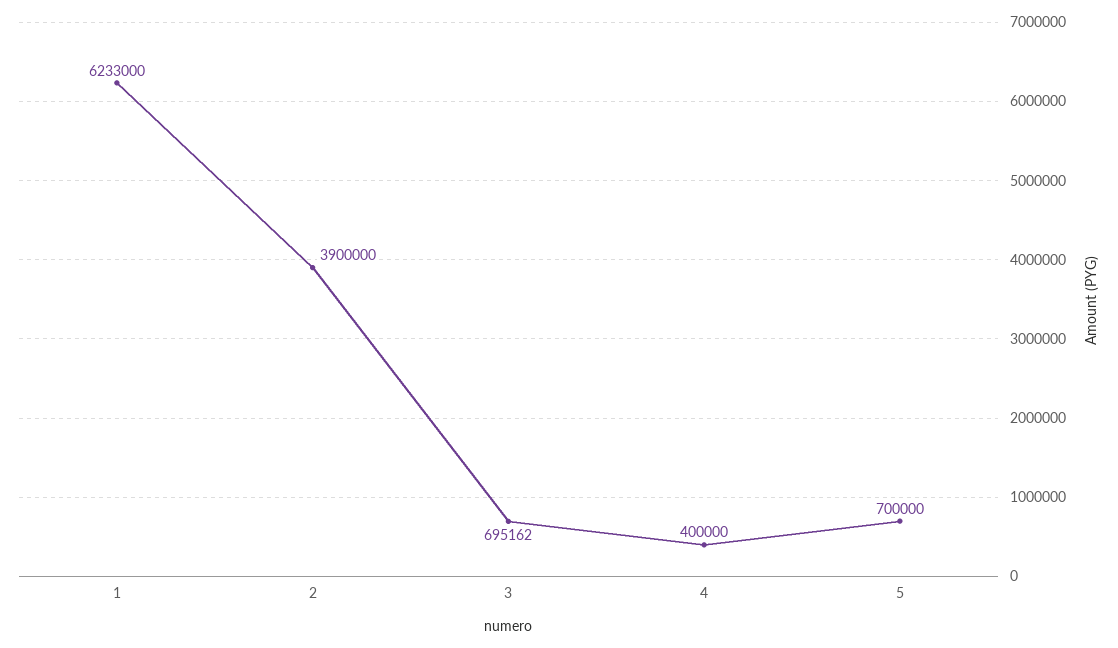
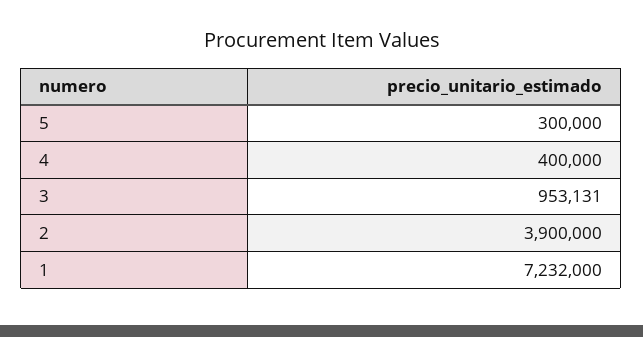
  {
-   "1": 6233000,
+   "1": 7232000,
    "2": 3900000,
-   "3": 695162,
+   "3": 953131,
    "4": 400000,
-   "5": 700000
+   "5": 300000
  }

